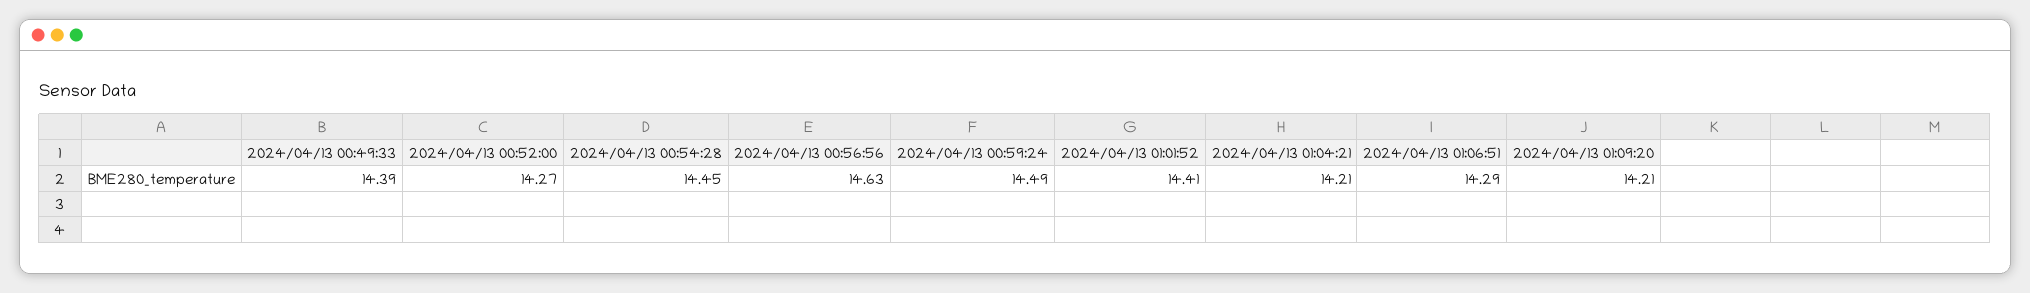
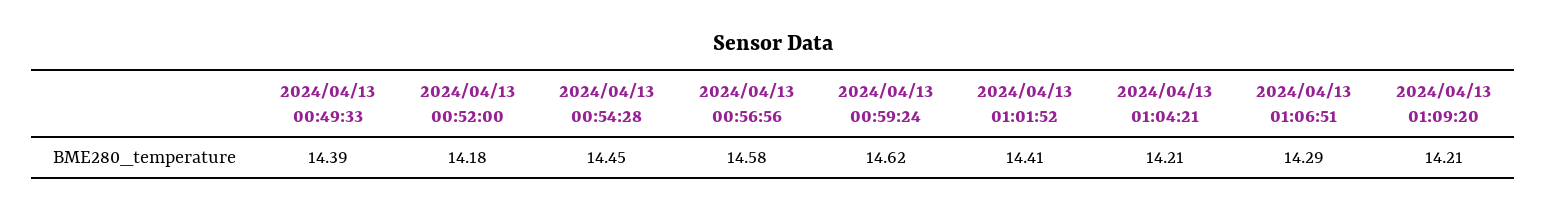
  {
    "2024/04/13 00:49:33": 14.39,
-   "2024/04/13 00:52:00": 14.27,
+   "2024/04/13 00:52:00": 14.18,
    "2024/04/13 00:54:28": 14.45,
-   "2024/04/13 00:56:56": 14.63,
+   "2024/04/13 00:56:56": 14.58,
-   "2024/04/13 00:59:24": 14.49,
+   "2024/04/13 00:59:24": 14.62,
    "2024/04/13 01:01:52": 14.41,
    "2024/04/13 01:04:21": 14.21,
    "2024/04/13 01:06:51": 14.29,
    "2024/04/13 01:09:20": 14.21
  }

